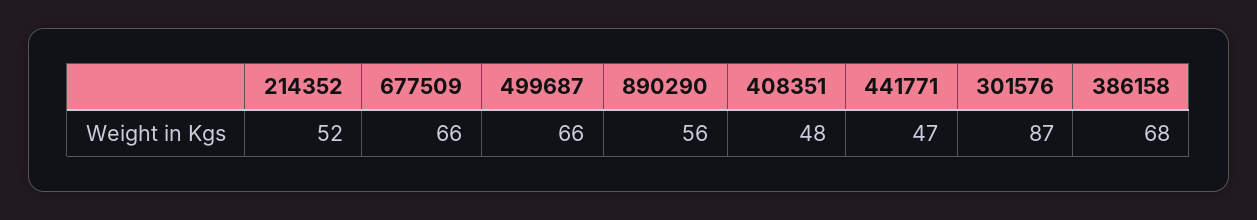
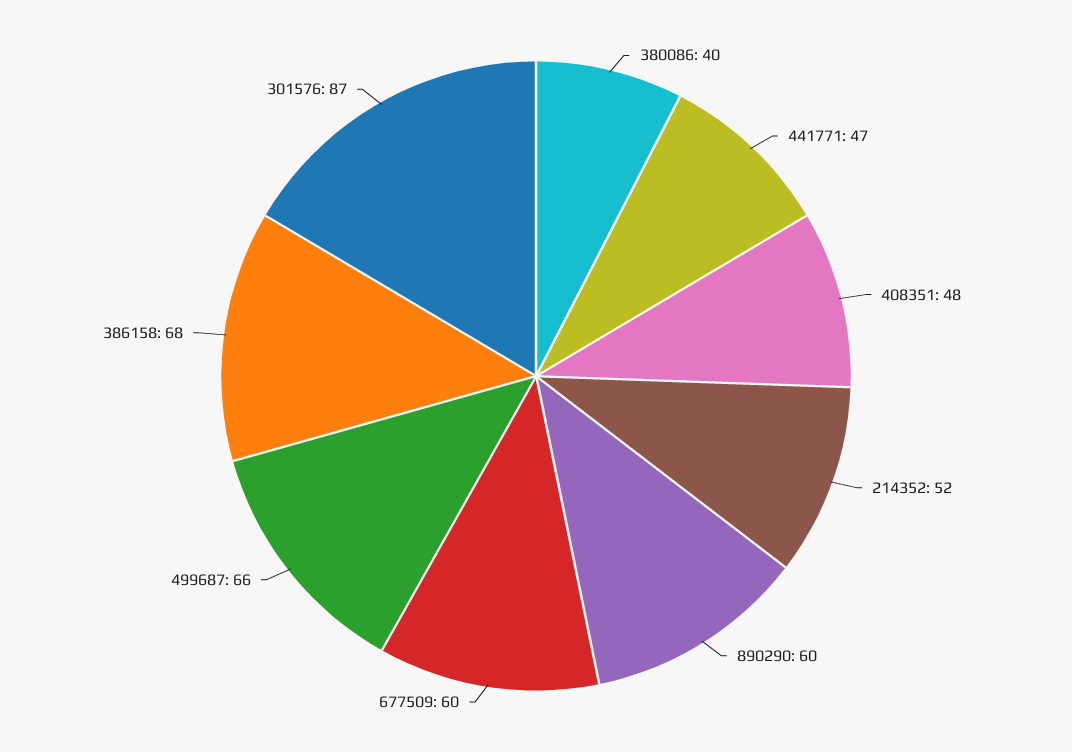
  {
    "214352": 52,
-   "677509": 66,
+   "677509": 60,
    "499687": 66,
-   "890290": 56,
+   "890290": 60,
    "408351": 48,
    "441771": 47,
    "301576": 87,
-   "386158": 68
+   "386158": 68,
+   "380086": 40
  }

